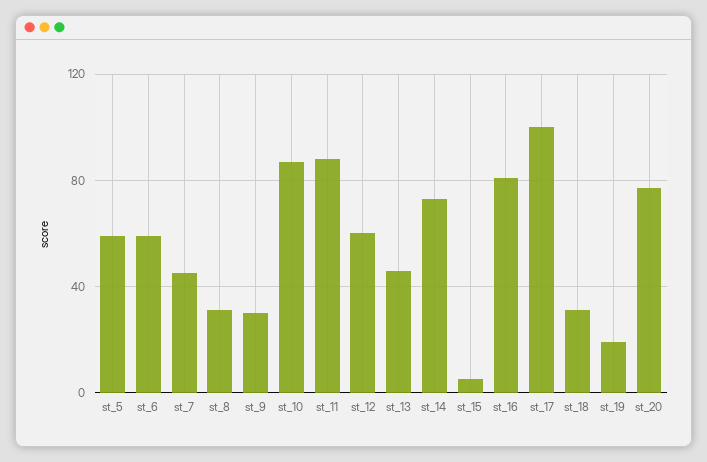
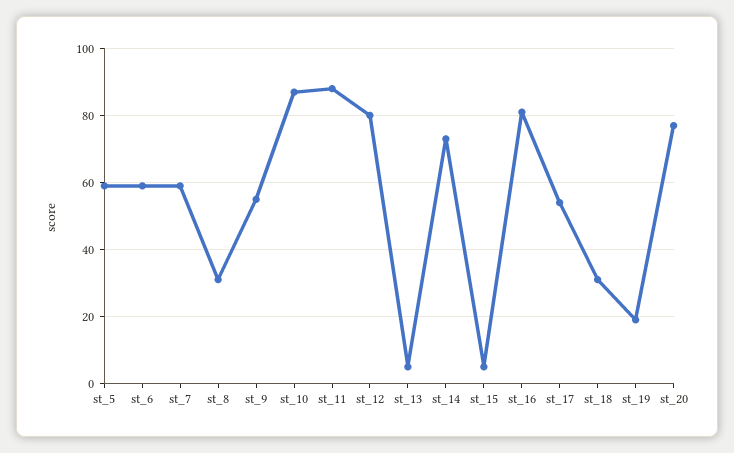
  {
    "st_5": 60,
    "st_6": 60,
-   "st_7": 45,
+   "st_7": 60,
    "st_8": 30,
-   "st_9": 30,
+   "st_9": 55,
    "st_10": 85,
    "st_11": 90,
-   "st_12": 60,
+   "st_12": 80,
-   "st_13": 45,
+   "st_13": 5,
    "st_14": 75,
    "st_15": 5,
    "st_16": 80,
-   "st_17": 100,
+   "st_17": 55,
    "st_18": 30,
    "st_19": 20,
    "st_20": 75
  }

